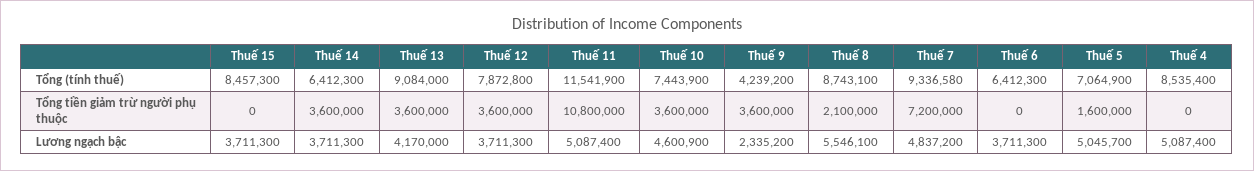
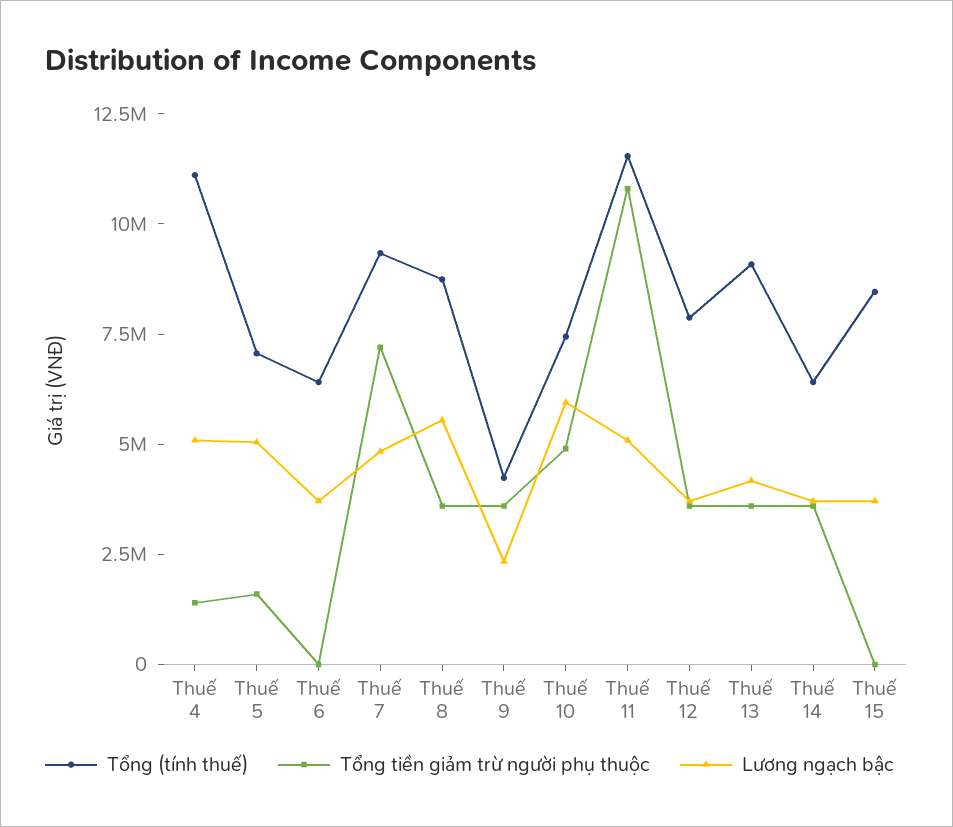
  {
    "Tổng (tính thuế)": {
      "Thuế 15": 8457300,
      "Thuế 14": 6412300,
      "Thuế 13": 9084000,
      "Thuế 12": 7872800,
      "Thuế 11": 11541900,
      "Thuế 10": 7443900,
      "Thuế 9": 4239200,
      "Thuế 8": 8743100,
      "Thuế 7": 9336580,
      "Thuế 6": 6412300,
      "Thuế 5": 7064900,
-     "Thuế 4": 8535400
+     "Thuế 4": 11000000
    },
    "Tổng tiền giảm trừ người phụ thuộc": {
      "Thuế 15": 0,
      "Thuế 14": 3600000,
      "Thuế 13": 3600000,
      "Thuế 12": 3600000,
      "Thuế 11": 10800000,
-     "Thuế 10": 3600000,
+     "Thuế 10": 5000000,
      "Thuế 9": 3600000,
-     "Thuế 8": 2100000,
+     "Thuế 8": 3500000,
      "Thuế 7": 7200000,
      "Thuế 6": 0,
      "Thuế 5": 1600000,
-     "Thuế 4": 0
+     "Thuế 4": 1500000
    },
    "Lương ngạch bậc": {
      "Thuế 15": 3711300,
      "Thuế 14": 3711300,
      "Thuế 13": 4170000,
      "Thuế 12": 3711300,
      "Thuế 11": 5087400,
-     "Thuế 10": 4600900,
+     "Thuế 10": 6000000,
      "Thuế 9": 2335200,
      "Thuế 8": 5546100,
      "Thuế 7": 4837200,
      "Thuế 6": 3711300,
      "Thuế 5": 5045700,
      "Thuế 4": 5087400
    }
  }

